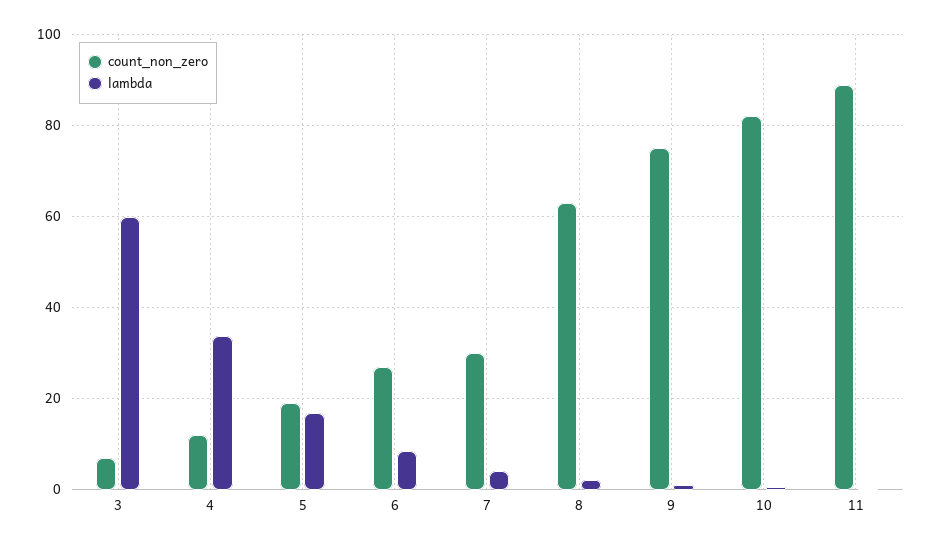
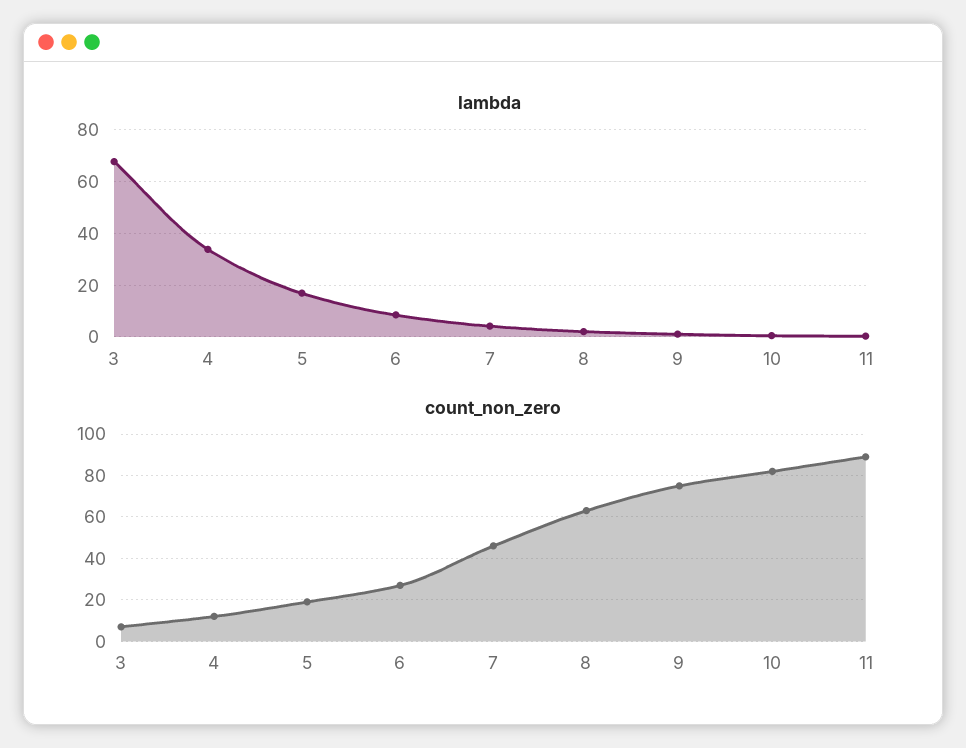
  {
    "count_non_zero": {
      "3": 8,
      "4": 12,
      "5": 20,
      "6": 28,
-     "7": 30,
+     "7": 45,
      "8": 64,
      "9": 76,
      "10": 82,
      "11": 90
    },
    "lambda": {
-     "3": 60,
+     "3": 67.5,
      "4": 34,
      "5": 16,
      "6": 8,
      "7": 4,
      "8": 2,
      "9": 2,
      "10": 0,
      "11": 0
    }
  }

